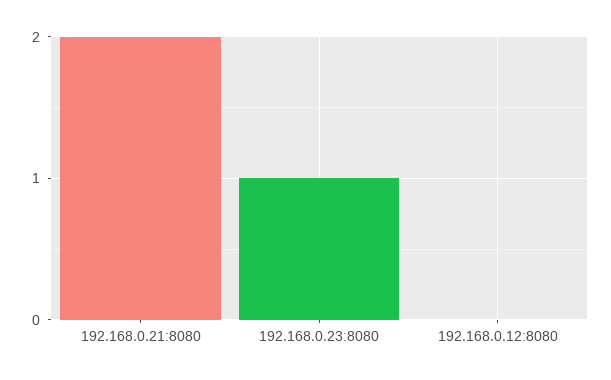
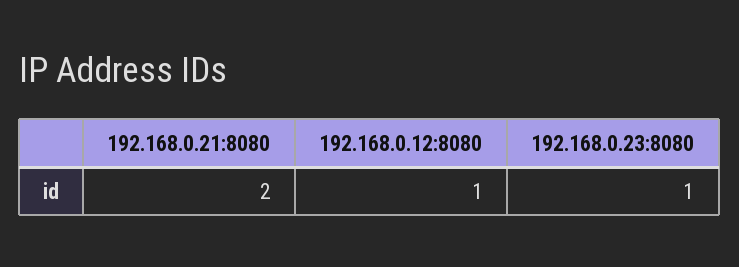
  {
    "192.168.0.21:8080": 2,
    "192.168.0.23:8080": 1,
-   "192.168.0.12:8080": 0
+   "192.168.0.12:8080": 1
  }

